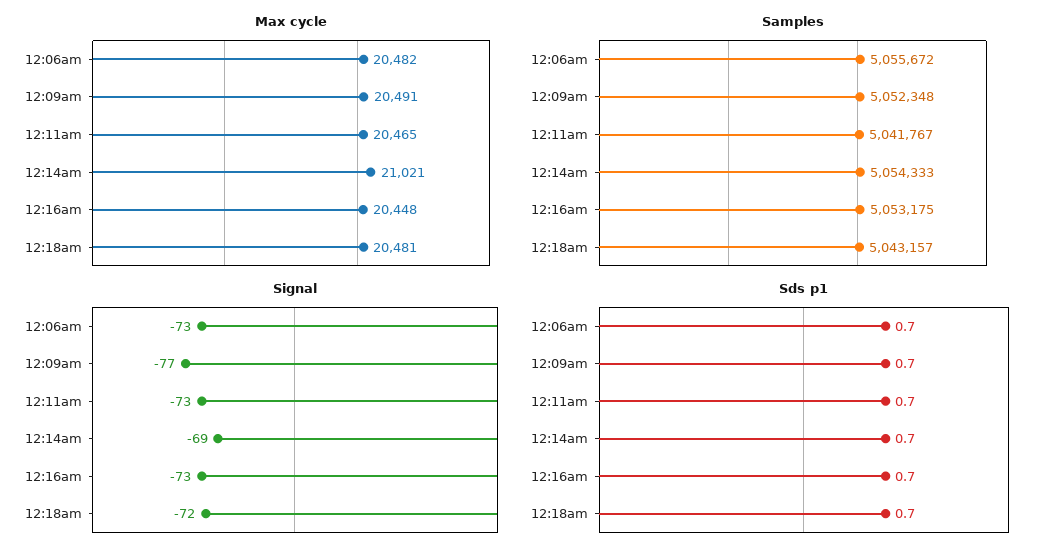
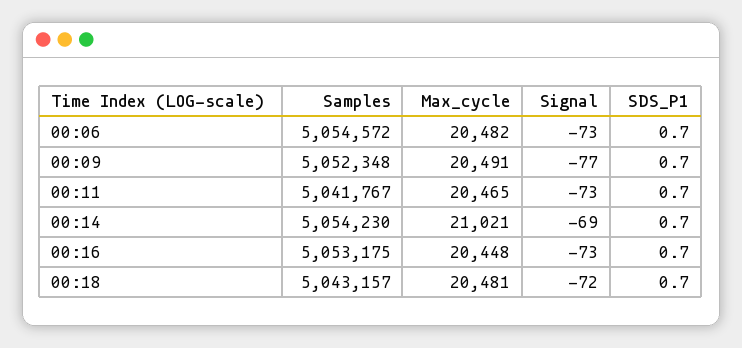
  {
    "Max cycle": {
      "12:06am": 20482,
      "12:09am": 20491,
      "12:11am": 20465,
      "12:14am": 21021,
      "12:16am": 20448,
      "12:18am": 20481
    },
    "Samples": {
-     "12:06am": 5055672,
+     "12:06am": 5054572,
      "12:09am": 5052348,
      "12:11am": 5041767,
-     "12:14am": 5054333,
+     "12:14am": 5054230,
      "12:16am": 5053175,
      "12:18am": 5043157
    },
    "Signal": {
      "12:06am": -73,
      "12:09am": -77,
      "12:11am": -73,
      "12:14am": -69,
      "12:16am": -73,
      "12:18am": -72
    },
    "Sds p1": {
      "12:06am": 0.7,
      "12:09am": 0.7,
      "12:11am": 0.7,
      "12:14am": 0.7,
      "12:16am": 0.7,
      "12:18am": 0.7
    }
  }

